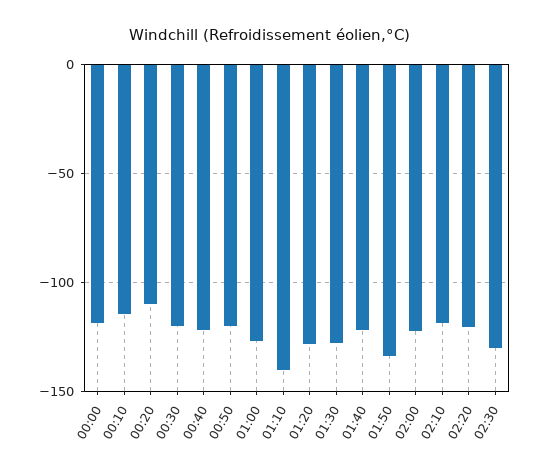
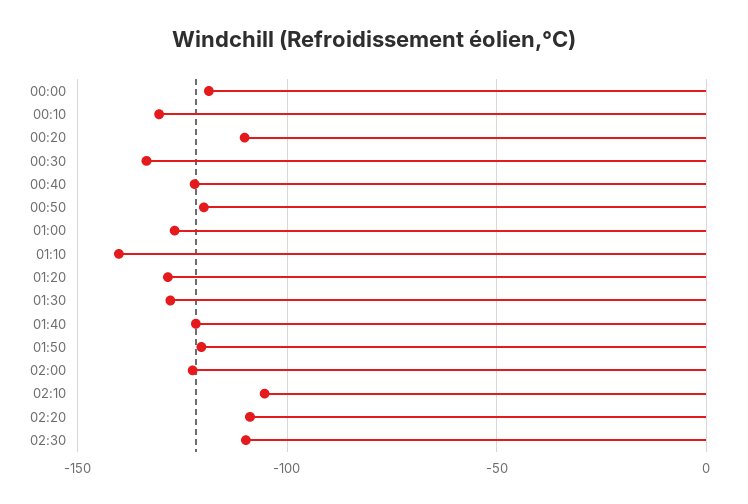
  {
    "00:00": -120,
-   "00:10": -115,
+   "00:10": -130,
    "00:20": -110,
-   "00:30": -120,
+   "00:30": -135,
    "00:40": -120,
    "00:50": -120,
    "01:00": -125,
    "01:10": -140,
    "01:20": -130,
    "01:30": -130,
    "01:40": -120,
-   "01:50": -135,
+   "01:50": -120,
    "02:00": -125,
-   "02:10": -120,
+   "02:10": -105,
-   "02:20": -120,
+   "02:20": -110,
-   "02:30": -130
+   "02:30": -110
  }

